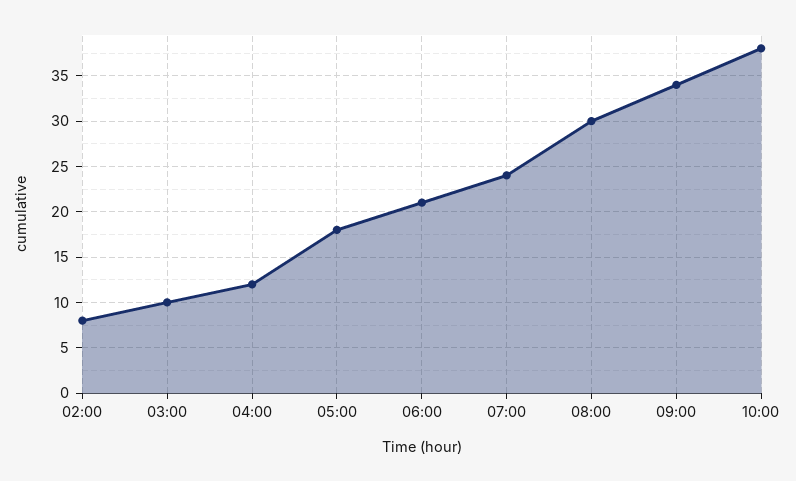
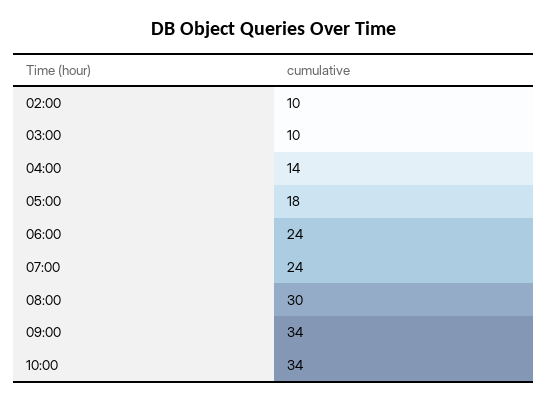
  {
-   "02:00": 8,
+   "02:00": 10,
    "03:00": 10,
-   "04:00": 12,
+   "04:00": 14,
    "05:00": 18,
-   "06:00": 21,
+   "06:00": 24,
    "07:00": 24,
    "08:00": 30,
    "09:00": 34,
-   "10:00": 38
+   "10:00": 34
  }

